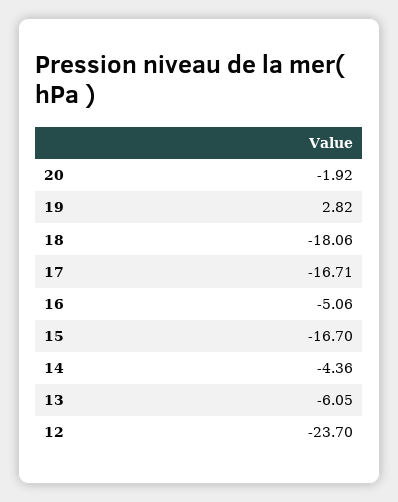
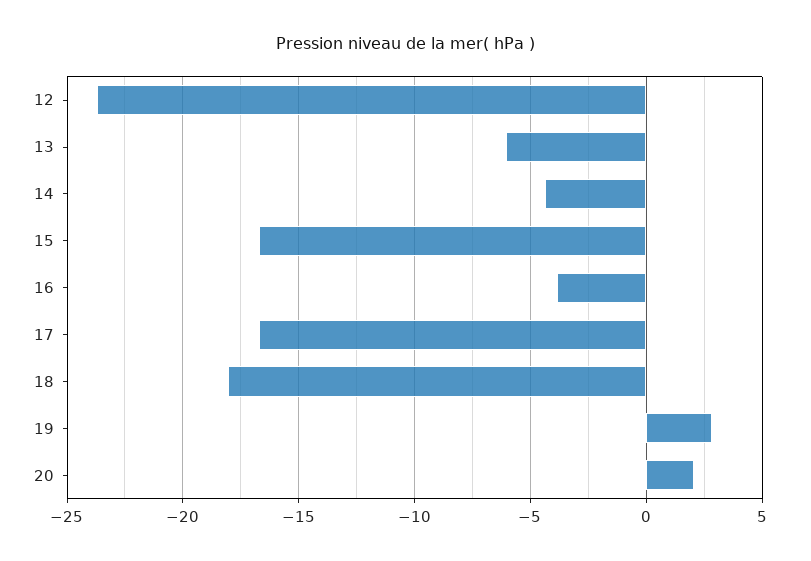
  {
-   "20": -1.92,
+   "20": 2,
    "19": 2.82,
    "18": -18.06,
    "17": -16.71,
-   "16": -5.06,
+   "16": -4,
    "15": -16.7,
    "14": -4.36,
    "13": -6.05,
    "12": -23.7
  }

